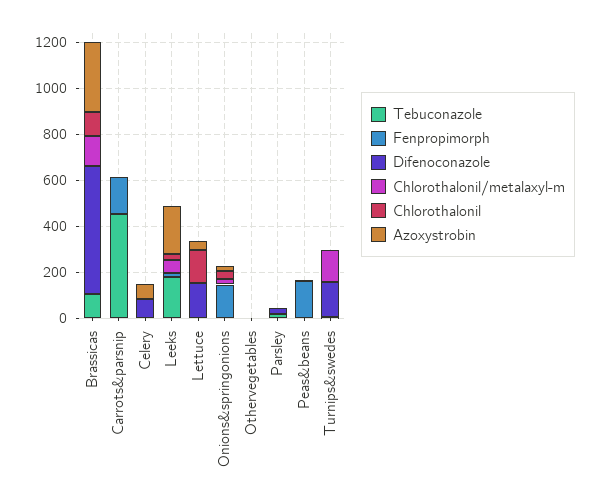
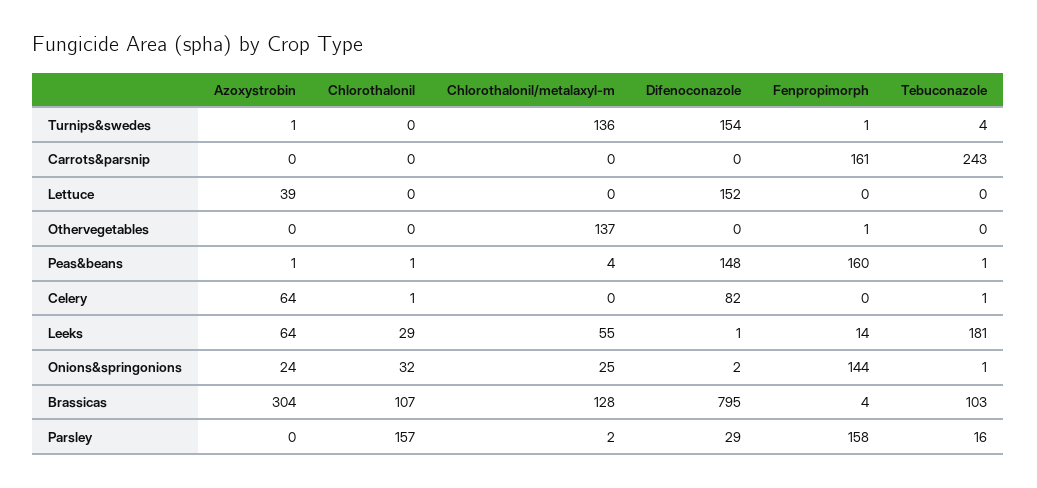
  {
    "Tebuconazole": {
      "Brassicas": 103,
-     "Carrots&parsnip": 450,
+     "Carrots&parsnip": 243,
      "Celery": 1,
      "Leeks": 181,
      "Lettuce": 0,
      "Onions&springonions": 1,
      "Othervegetables": 0,
      "Parsley": 16,
      "Peas&beans": 1,
      "Turnips&swedes": 4
    },
    "Fenpropimorph": {
      "Brassicas": 4,
      "Carrots&parsnip": 161,
      "Celery": 0,
      "Leeks": 14,
      "Lettuce": 0,
      "Onions&springonions": 144,
      "Othervegetables": 1,
-     "Parsley": 0,
+     "Parsley": 158,
      "Peas&beans": 160,
      "Turnips&swedes": 1
    },
    "Difenoconazole": {
-     "Brassicas": 550,
+     "Brassicas": 795,
      "Carrots&parsnip": 0,
      "Celery": 82,
      "Leeks": 1,
      "Lettuce": 152,
      "Onions&springonions": 2,
      "Othervegetables": 0,
      "Parsley": 29,
-     "Peas&beans": 0,
+     "Peas&beans": 148,
      "Turnips&swedes": 154
    },
    "Chlorothalonil/metalaxyl-m": {
      "Brassicas": 128,
      "Carrots&parsnip": 0,
      "Celery": 0,
      "Leeks": 55,
      "Lettuce": 0,
      "Onions&springonions": 25,
-     "Othervegetables": 0,
+     "Othervegetables": 137,
      "Parsley": 2,
      "Peas&beans": 4,
      "Turnips&swedes": 136
    },
    "Chlorothalonil": {
      "Brassicas": 107,
      "Carrots&parsnip": 0,
      "Celery": 1,
      "Leeks": 29,
-     "Lettuce": 150,
+     "Lettuce": 0,
      "Onions&springonions": 32,
      "Othervegetables": 0,
-     "Parsley": 0,
+     "Parsley": 157,
      "Peas&beans": 1,
      "Turnips&swedes": 0
    },
    "Azoxystrobin": {
      "Brassicas": 304,
      "Carrots&parsnip": 0,
      "Celery": 64,
-     "Leeks": 200,
+     "Leeks": 64,
      "Lettuce": 39,
      "Onions&springonions": 24,
      "Othervegetables": 0,
      "Parsley": 0,
      "Peas&beans": 1,
      "Turnips&swedes": 1
    }
  }

